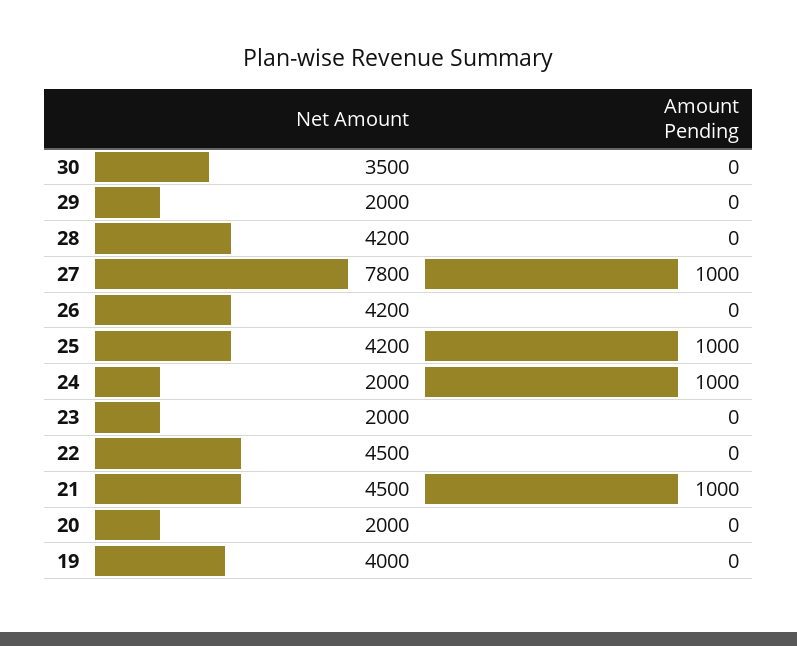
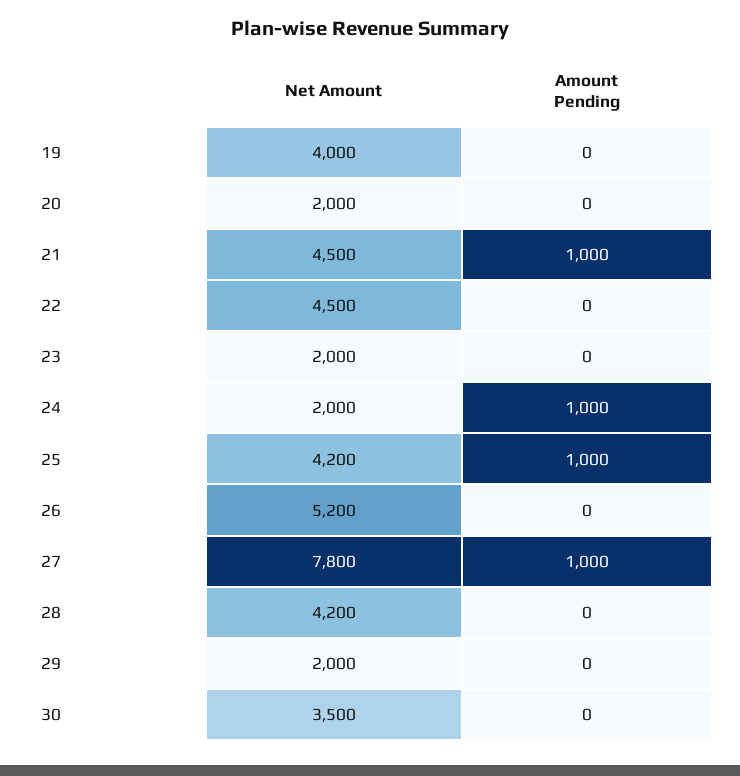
  {
    "Net Amount": {
      "30": 3500,
      "29": 2000,
      "28": 4200,
      "27": 7800,
-     "26": 4200,
+     "26": 5200,
      "25": 4200,
      "24": 2000,
      "23": 2000,
      "22": 4500,
      "21": 4500,
      "20": 2000,
      "19": 4000
    },
    "Amount Pending": {
      "30": 0,
      "29": 0,
      "28": 0,
      "27": 1000,
      "26": 0,
      "25": 1000,
      "24": 1000,
      "23": 0,
      "22": 0,
      "21": 1000,
      "20": 0,
      "19": 0
    }
  }

